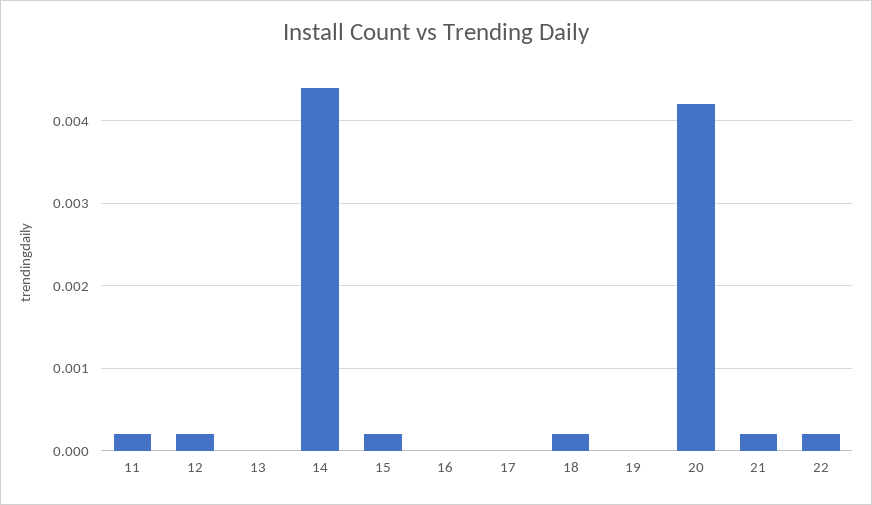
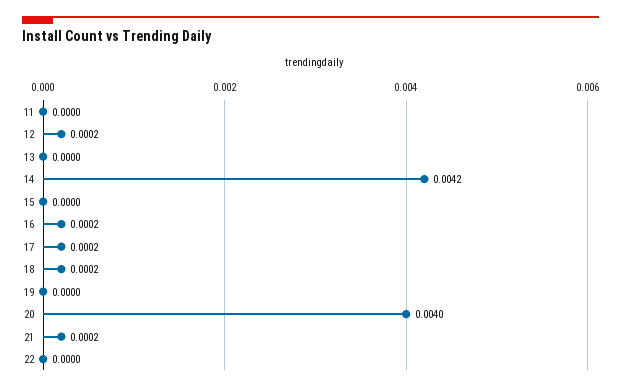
  {
-   "11": 0.0002,
+   "11": 0,
    "12": 0.0002,
    "13": 0,
-   "14": 0.0044,
+   "14": 0.0042,
-   "15": 0.0002,
+   "15": 0,
-   "16": 0,
+   "16": 0.0002,
-   "17": 0,
+   "17": 0.0002,
    "18": 0.0002,
    "19": 0,
-   "20": 0.0042,
+   "20": 0.004,
    "21": 0.0002,
-   "22": 0.0002
+   "22": 0
  }

